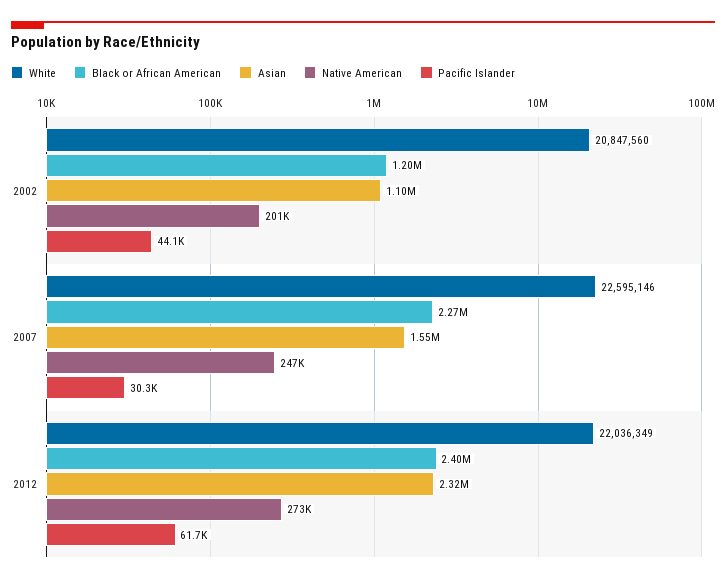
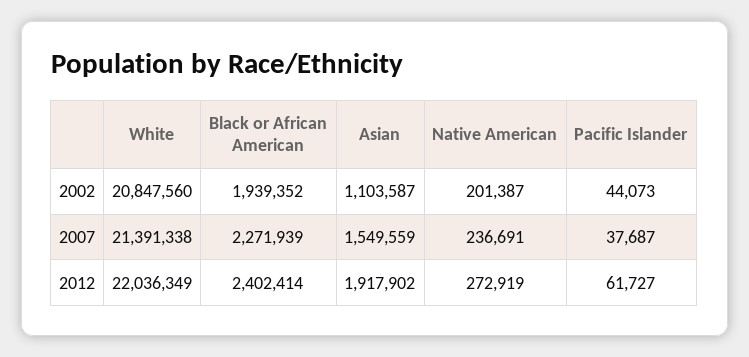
  {
    "White": {
      "2002": 20847560,
-     "2007": 22595146,
+     "2007": 21391338,
      "2012": 22036349
    },
    "Black or African American": {
-     "2002": 1200000,
+     "2002": 1939352,
      "2007": 2271939,
      "2012": 2402414
    },
    "Asian": {
      "2002": 1103587,
      "2007": 1549559,
-     "2012": 2320000
+     "2012": 1917902
    },
    "Native American": {
      "2002": 201387,
-     "2007": 247000,
+     "2007": 236691,
      "2012": 272919
    },
    "Pacific Islander": {
      "2002": 44073,
-     "2007": 30300,
+     "2007": 37687,
      "2012": 61727
    }
  }

